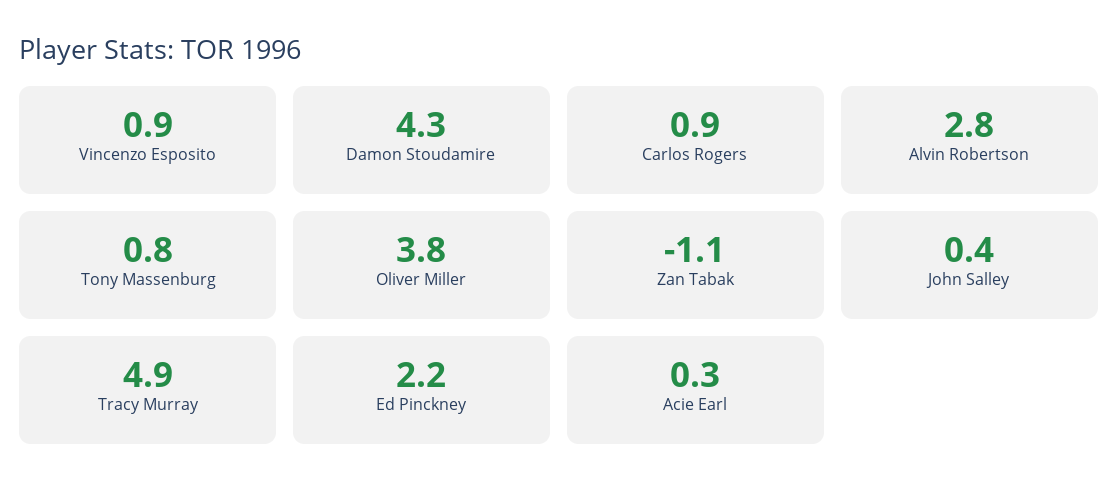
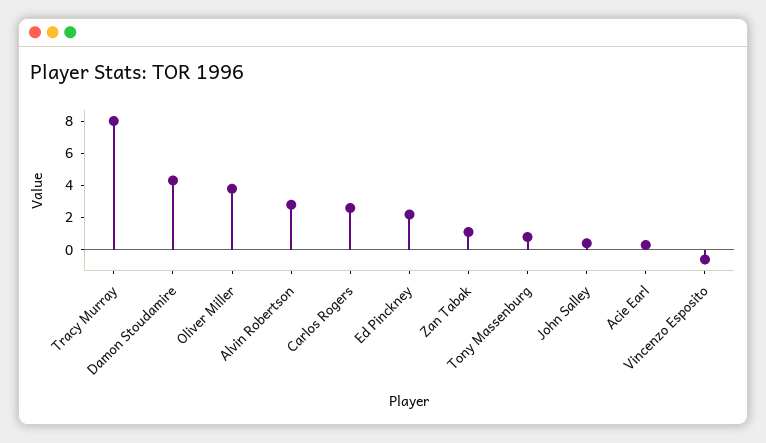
  {
-   "Vincenzo Esposito": 0.9,
+   "Vincenzo Esposito": -0.5,
    "Damon Stoudamire": 4.3,
-   "Carlos Rogers": 0.9,
+   "Carlos Rogers": 2.5,
    "Alvin Robertson": 2.8,
    "Tony Massenburg": 0.8,
    "Oliver Miller": 3.8,
-   "Zan Tabak": -1.1,
+   "Zan Tabak": 1,
    "John Salley": 0.4,
-   "Tracy Murray": 4.9,
+   "Tracy Murray": 8,
    "Ed Pinckney": 2.2,
    "Acie Earl": 0.3
  }

